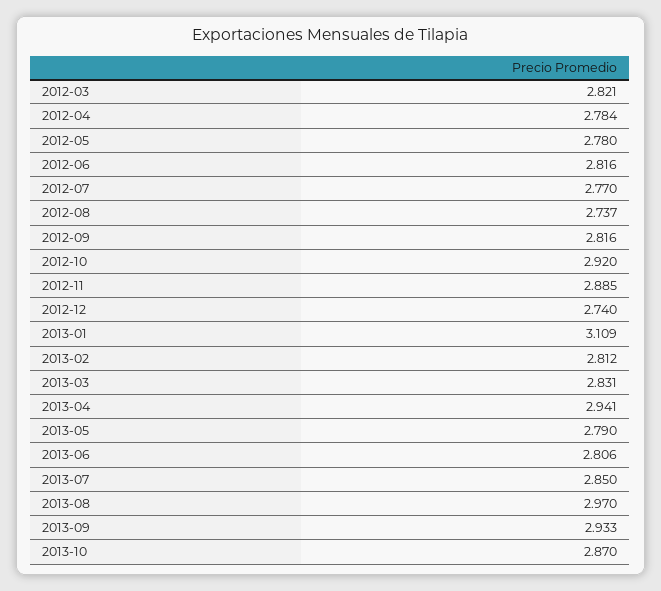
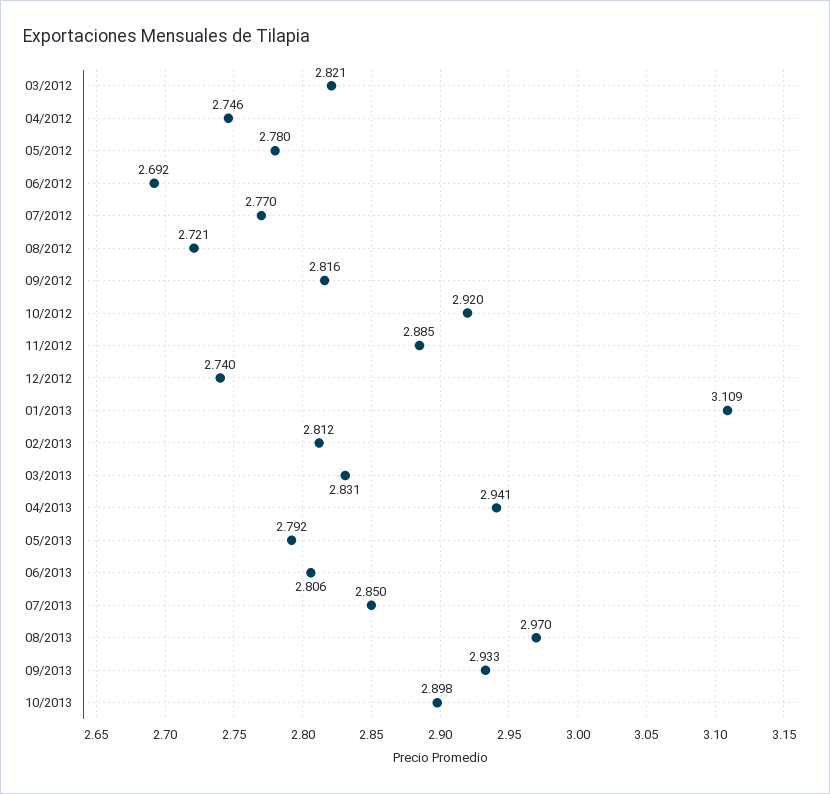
  {
    "2012-03": 2.821,
-   "2012-04": 2.784,
+   "2012-04": 2.746,
    "2012-05": 2.78,
-   "2012-06": 2.816,
+   "2012-06": 2.692,
    "2012-07": 2.77,
-   "2012-08": 2.737,
+   "2012-08": 2.721,
    "2012-09": 2.816,
    "2012-10": 2.92,
    "2012-11": 2.885,
    "2012-12": 2.74,
    "2013-01": 3.109,
    "2013-02": 2.812,
    "2013-03": 2.831,
    "2013-04": 2.941,
-   "2013-05": 2.79,
+   "2013-05": 2.792,
    "2013-06": 2.806,
    "2013-07": 2.85,
    "2013-08": 2.97,
    "2013-09": 2.933,
-   "2013-10": 2.87
+   "2013-10": 2.898
  }

